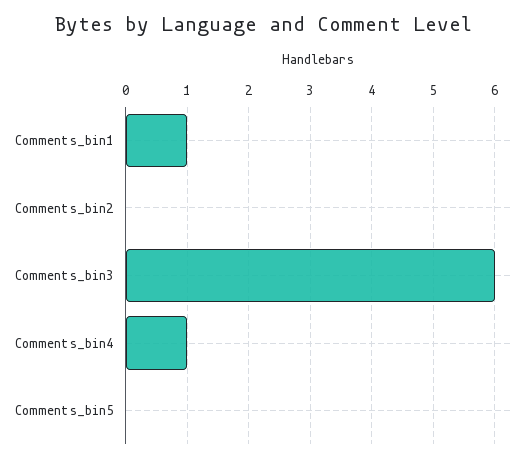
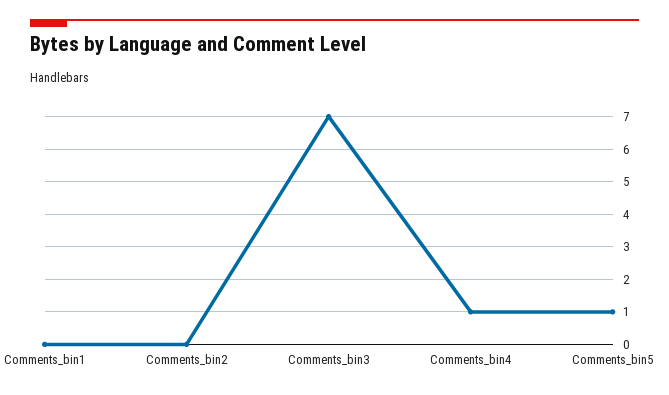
  {
-   "Comments_bin1": 1,
+   "Comments_bin1": 0,
    "Comments_bin2": 0,
-   "Comments_bin3": 6,
+   "Comments_bin3": 7,
    "Comments_bin4": 1,
-   "Comments_bin5": 0
+   "Comments_bin5": 1
  }

